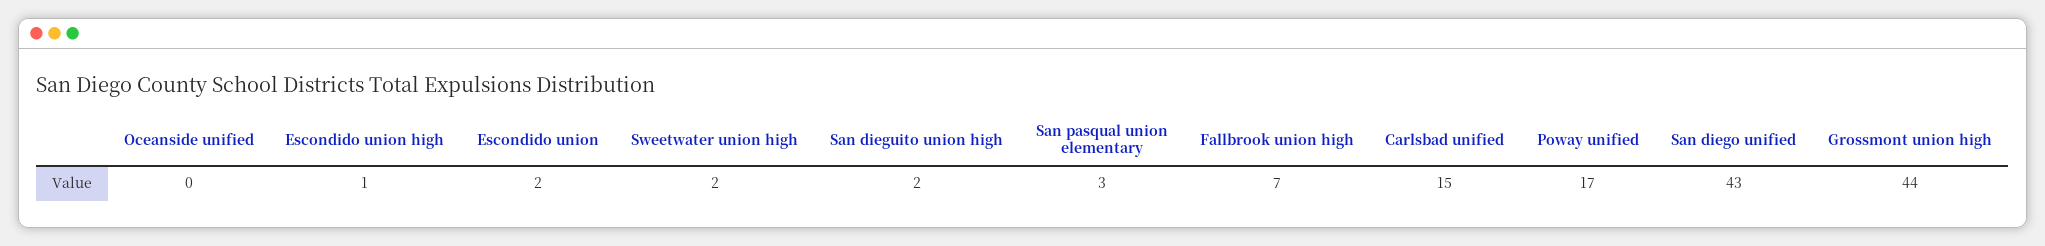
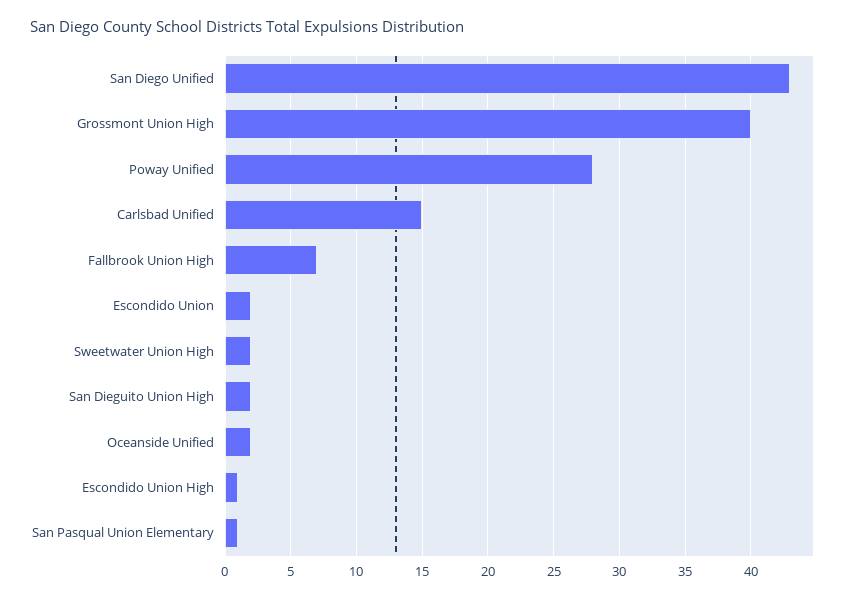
  {
-   "Oceanside unified": 0,
+   "Oceanside unified": 2,
    "Escondido union high": 1,
    "Escondido union": 2,
    "Sweetwater union high": 2,
    "San dieguito union high": 2,
-   "San pasqual union elementary": 3,
+   "San pasqual union elementary": 1,
    "Fallbrook union high": 7,
    "Carlsbad unified": 15,
-   "Poway unified": 17,
+   "Poway unified": 28,
    "San diego unified": 43,
-   "Grossmont union high": 44
+   "Grossmont union high": 40
  }

